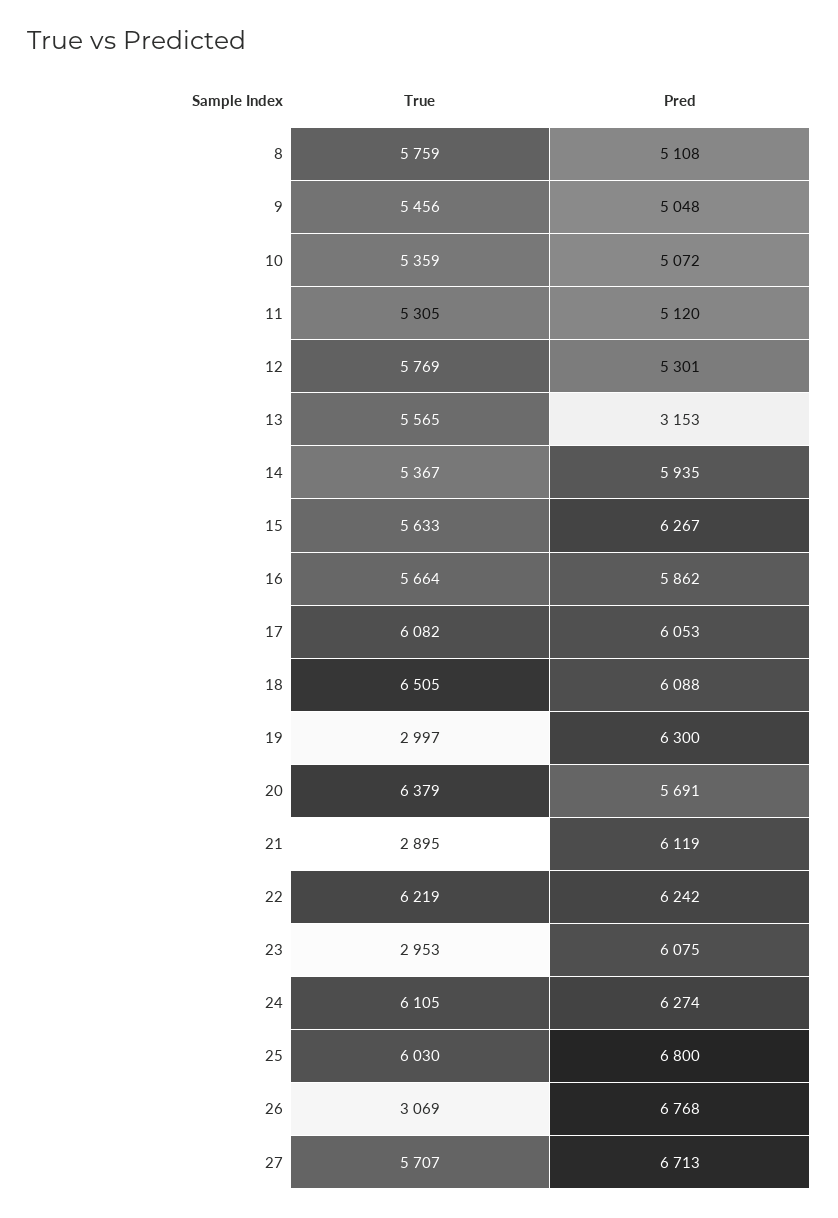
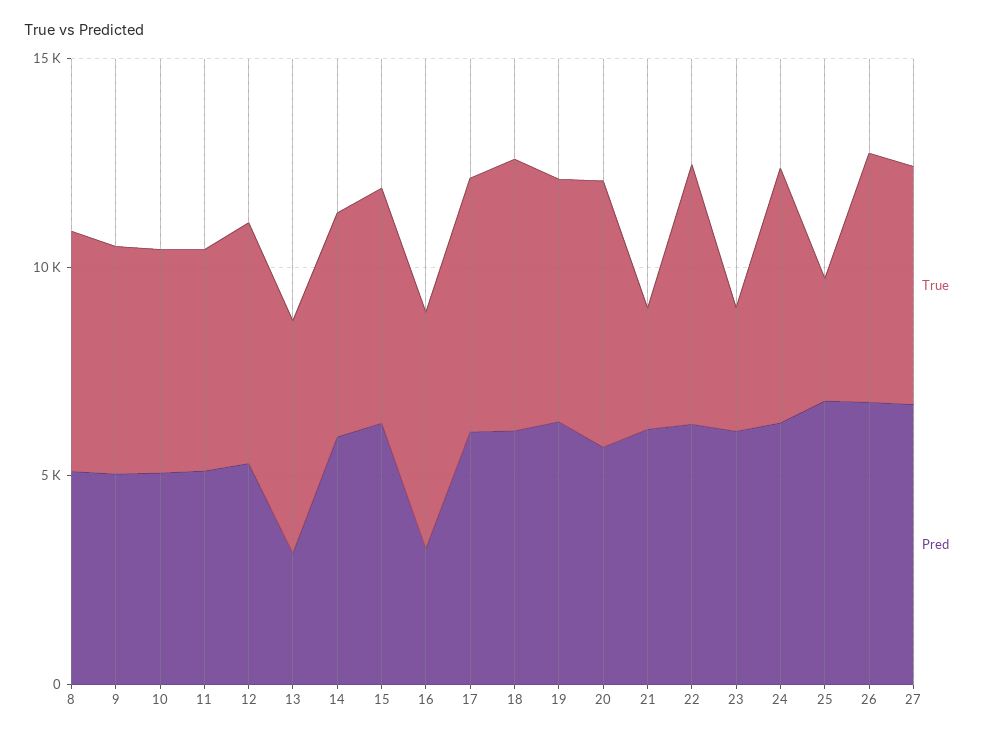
  {
    "True": {
      "8": 5759,
      "9": 5456,
      "10": 5359,
      "11": 5305,
      "12": 5769,
      "13": 5565,
      "14": 5367,
      "15": 5633,
      "16": 5664,
      "17": 6082,
      "18": 6505,
-     "19": 2997,
+     "19": 6000,
      "20": 6379,
      "21": 2895,
      "22": 6219,
      "23": 2953,
      "24": 6105,
-     "25": 6030,
+     "25": 3000,
-     "26": 3069,
+     "26": 6000,
      "27": 5707
    },
    "Pred": {
      "8": 5108,
      "9": 5048,
      "10": 5072,
      "11": 5120,
      "12": 5301,
      "13": 3153,
      "14": 5935,
      "15": 6267,
-     "16": 5862,
+     "16": 3000,
      "17": 6053,
      "18": 6088,
      "19": 6300,
      "20": 5691,
      "21": 6119,
      "22": 6242,
      "23": 6075,
      "24": 6274,
      "25": 6800,
      "26": 6768,
      "27": 6713
    }
  }

